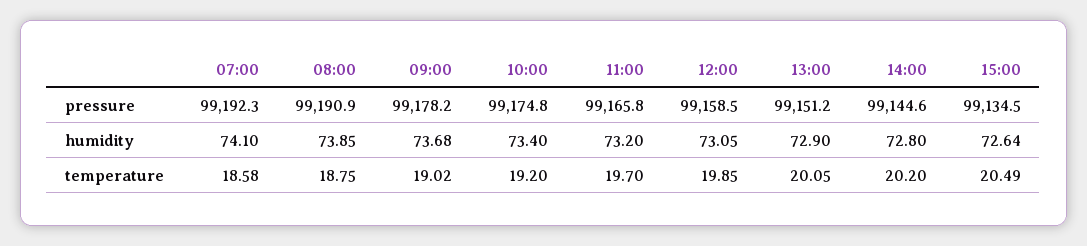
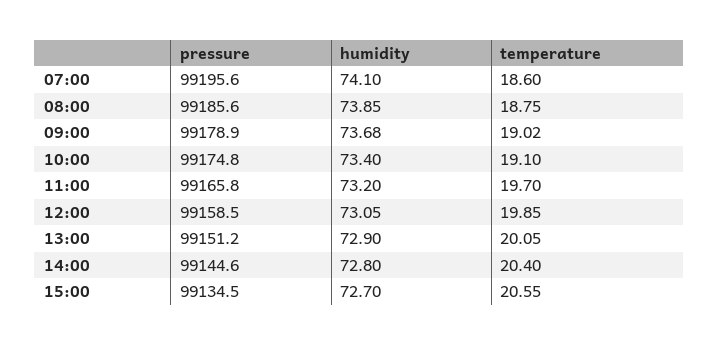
  {
    "07:00": {
-     "pressure": 99192.3,
+     "pressure": 99195.6,
      "humidity": 74.1,
-     "temperature": 18.58
+     "temperature": 18.6
    },
    "08:00": {
-     "pressure": 99190.9,
+     "pressure": 99185.6,
      "humidity": 73.85,
      "temperature": 18.75
    },
    "09:00": {
-     "pressure": 99178.2,
+     "pressure": 99178.9,
      "humidity": 73.68,
      "temperature": 19.02
    },
    "10:00": {
      "pressure": 99174.8,
      "humidity": 73.4,
-     "temperature": 19.2
+     "temperature": 19.1
    },
    "11:00": {
      "pressure": 99165.8,
      "humidity": 73.2,
      "temperature": 19.7
    },
    "12:00": {
      "pressure": 99158.5,
      "humidity": 73.05,
      "temperature": 19.85
    },
    "13:00": {
      "pressure": 99151.2,
      "humidity": 72.9,
      "temperature": 20.05
    },
    "14:00": {
      "pressure": 99144.6,
      "humidity": 72.8,
-     "temperature": 20.2
+     "temperature": 20.4
    },
    "15:00": {
      "pressure": 99134.5,
-     "humidity": 72.64,
+     "humidity": 72.7,
-     "temperature": 20.49
+     "temperature": 20.55
    }
  }

